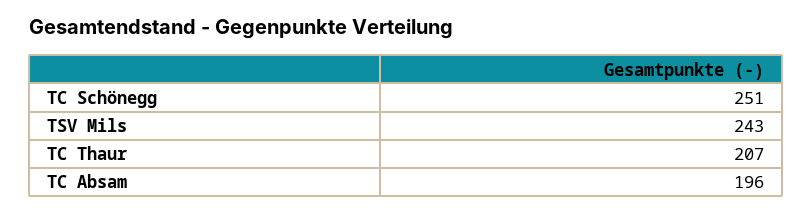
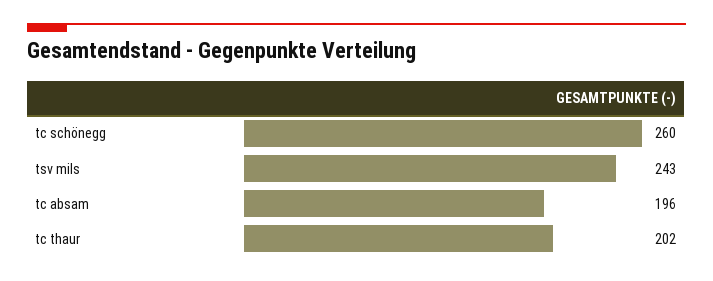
  {
-   "TC Schönegg": 251,
+   "TC Schönegg": 260,
    "TSV Mils": 243,
-   "TC Thaur": 207,
+   "TC Thaur": 202,
    "TC Absam": 196
  }

